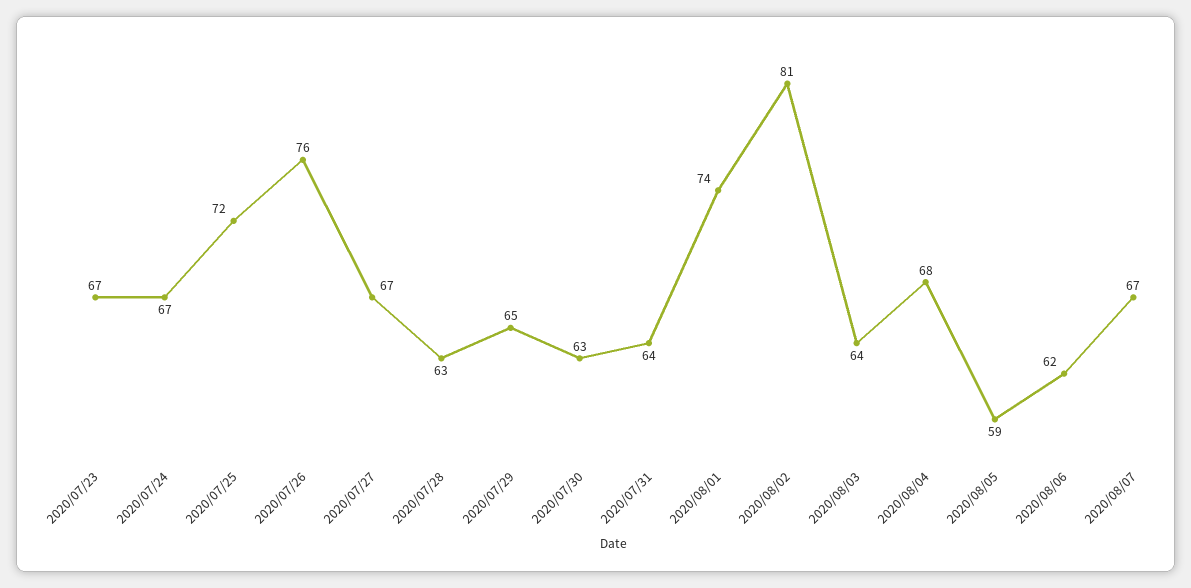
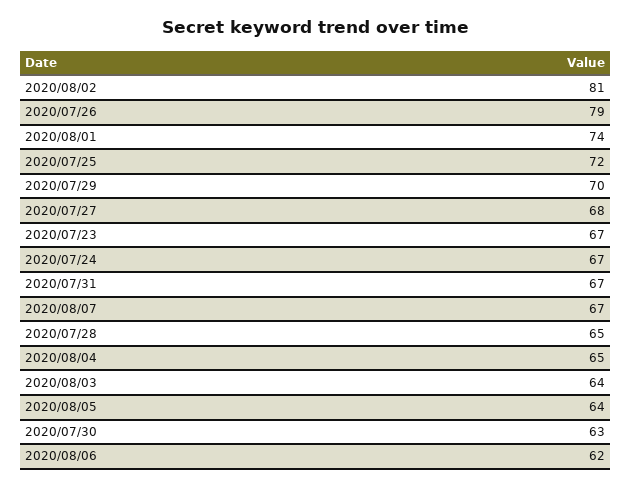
  {
    "2020/07/23": 67,
    "2020/07/24": 67,
    "2020/07/25": 72,
-   "2020/07/26": 76,
+   "2020/07/26": 79,
-   "2020/07/27": 67,
+   "2020/07/27": 68,
-   "2020/07/28": 63,
+   "2020/07/28": 65,
-   "2020/07/29": 65,
+   "2020/07/29": 70,
    "2020/07/30": 63,
-   "2020/07/31": 64,
+   "2020/07/31": 67,
    "2020/08/01": 74,
    "2020/08/02": 81,
    "2020/08/03": 64,
-   "2020/08/04": 68,
+   "2020/08/04": 65,
-   "2020/08/05": 59,
+   "2020/08/05": 64,
    "2020/08/06": 62,
    "2020/08/07": 67
  }

